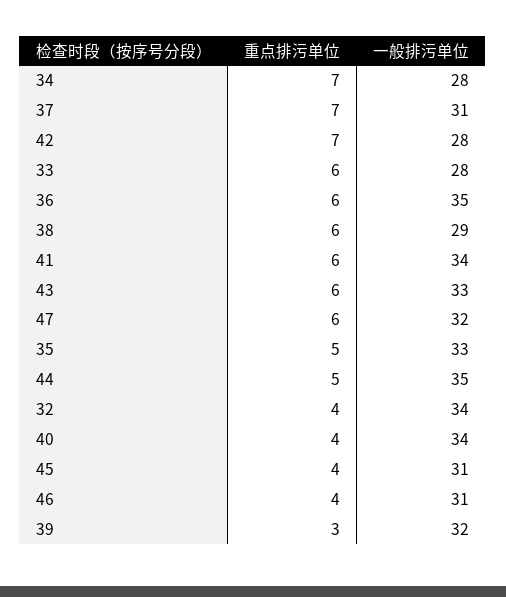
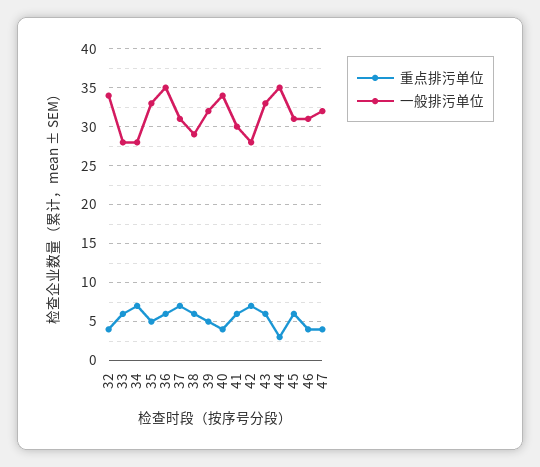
  {
    "重点排污单位": {
      "34": 7,
      "37": 7,
      "42": 7,
      "33": 6,
      "36": 6,
      "38": 6,
      "41": 6,
      "43": 6,
-     "47": 6,
+     "47": 4,
      "35": 5,
-     "44": 5,
+     "44": 3,
      "32": 4,
      "40": 4,
-     "45": 4,
+     "45": 6,
      "46": 4,
-     "39": 3
+     "39": 5
    },
    "一般排污单位": {
      "34": 28,
      "37": 31,
      "42": 28,
      "33": 28,
      "36": 35,
      "38": 29,
-     "41": 34,
+     "41": 30,
      "43": 33,
      "47": 32,
      "35": 33,
      "44": 35,
      "32": 34,
      "40": 34,
      "45": 31,
      "46": 31,
      "39": 32
    }
  }

